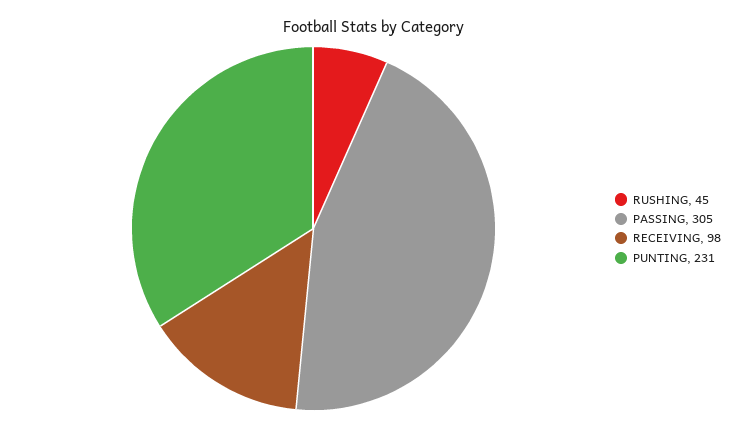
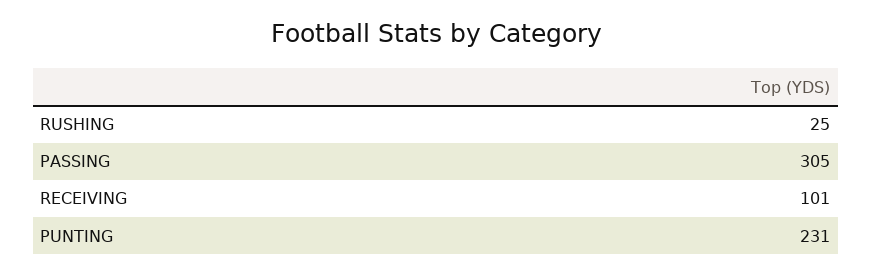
  {
-   "RUSHING": 45,
+   "RUSHING": 25,
    "PASSING": 305,
-   "RECEIVING": 98,
+   "RECEIVING": 101,
    "PUNTING": 231
  }

